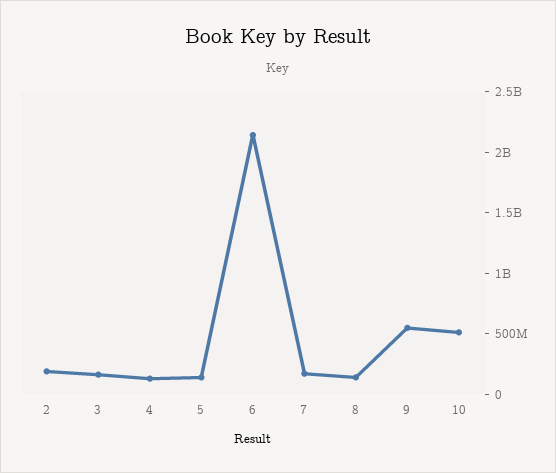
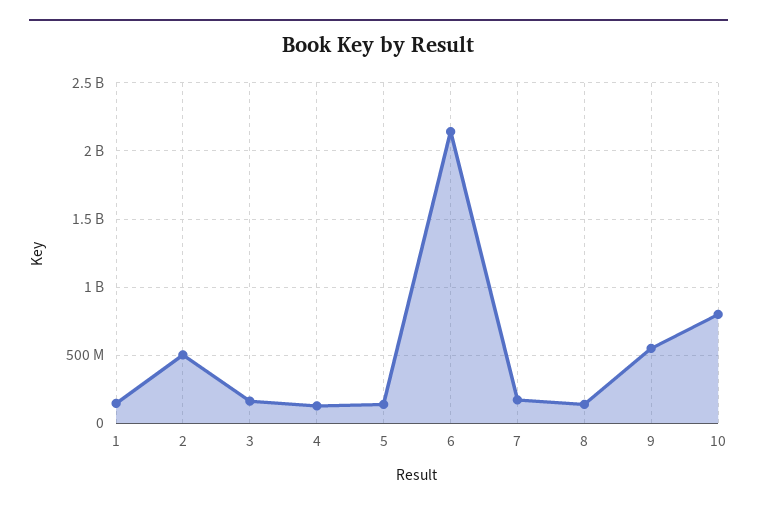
  {
-   "2": 200000000,
+   "2": 500000000,
    "3": 150000000,
    "4": 150000000,
    "5": 150000000,
    "6": 2150000000,
    "7": 150000000,
    "8": 150000000,
    "9": 550000000,
-   "10": 500000000
+   "10": 800000000,
+   "1": 150000000
  }

